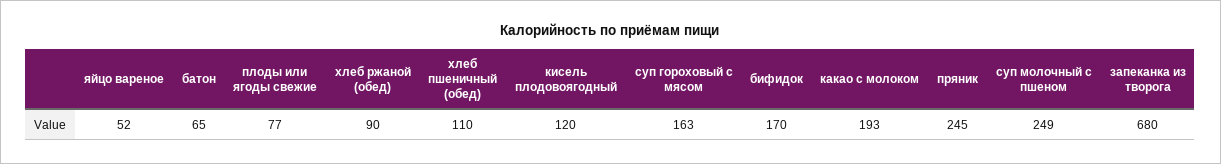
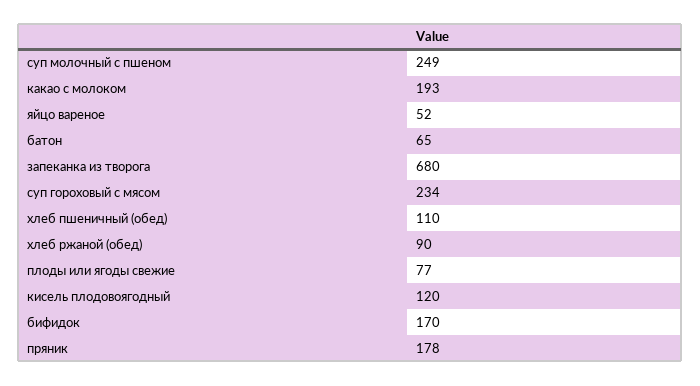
  {
    "яйцо вареное": 52,
    "батон": 65,
    "плоды или ягоды свежие": 77,
    "хлеб ржаной (обед)": 90,
    "хлеб пшеничный (обед)": 110,
    "кисель плодовоягодный": 120,
-   "суп гороховый с мясом": 163,
+   "суп гороховый с мясом": 234,
    "бифидок": 170,
    "какао с молоком": 193,
-   "пряник": 245,
+   "пряник": 178,
    "суп молочный с пшеном": 249,
    "запеканка из творога": 680
  }

